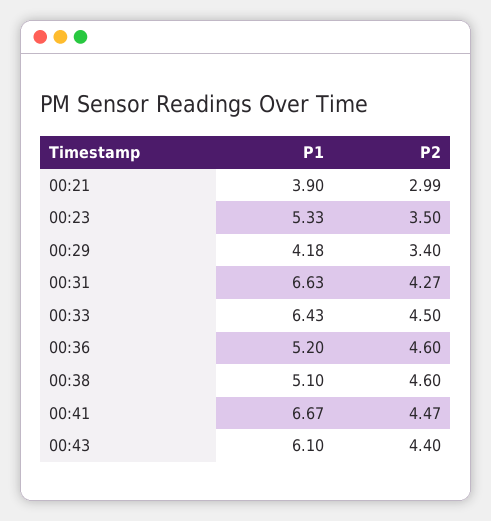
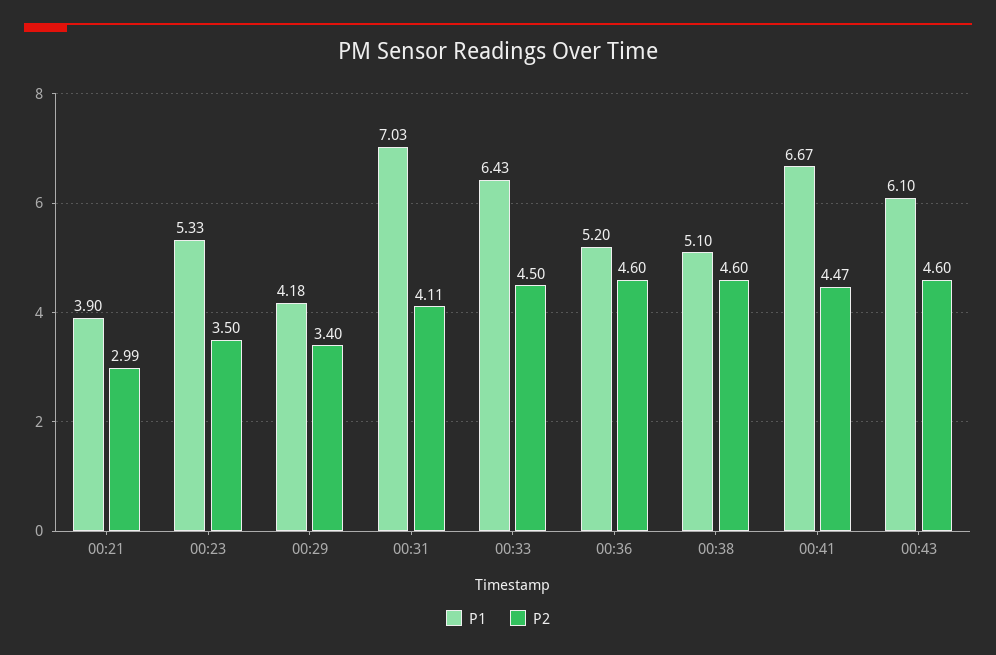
  {
    "P1": {
      "00:21": 3.9,
      "00:23": 5.33,
      "00:29": 4.18,
-     "00:31": 6.63,
+     "00:31": 7.03,
      "00:33": 6.43,
      "00:36": 5.2,
      "00:38": 5.1,
      "00:41": 6.67,
      "00:43": 6.1
    },
    "P2": {
      "00:21": 2.99,
      "00:23": 3.5,
      "00:29": 3.4,
-     "00:31": 4.27,
+     "00:31": 4.11,
      "00:33": 4.5,
      "00:36": 4.6,
      "00:38": 4.6,
      "00:41": 4.47,
-     "00:43": 4.4
+     "00:43": 4.6
    }
  }

